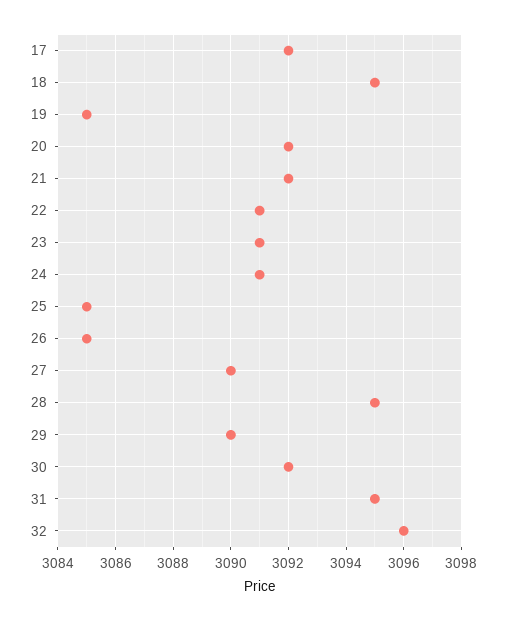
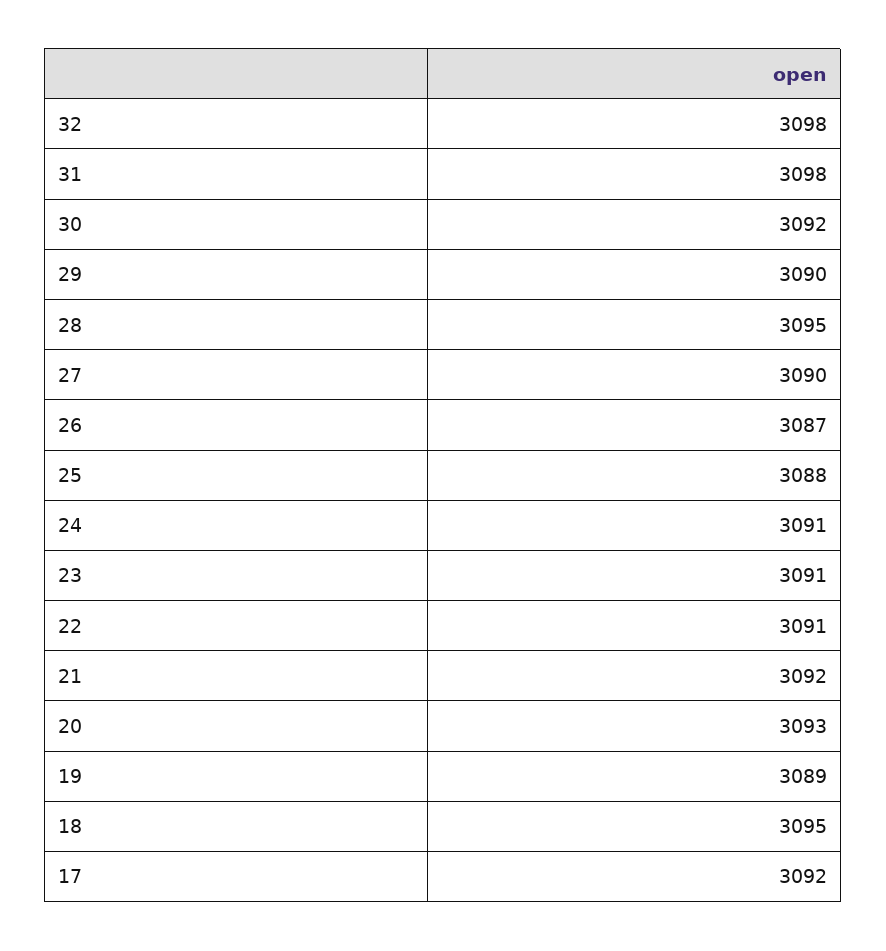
  {
    "17": 3092,
    "18": 3095,
-   "19": 3085,
+   "19": 3089,
-   "20": 3092,
+   "20": 3093,
    "21": 3092,
    "22": 3091,
    "23": 3091,
    "24": 3091,
-   "25": 3085,
+   "25": 3088,
-   "26": 3085,
+   "26": 3087,
    "27": 3090,
    "28": 3095,
    "29": 3090,
    "30": 3092,
-   "31": 3095,
+   "31": 3098,
-   "32": 3096
+   "32": 3098
  }

